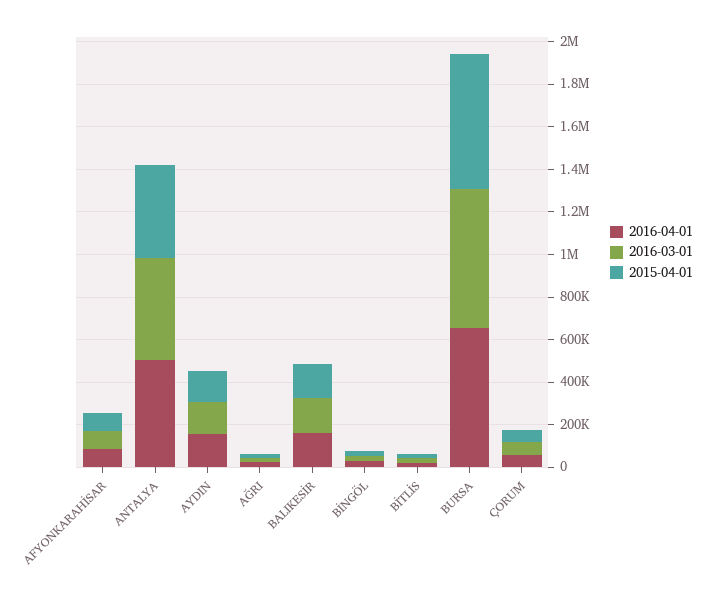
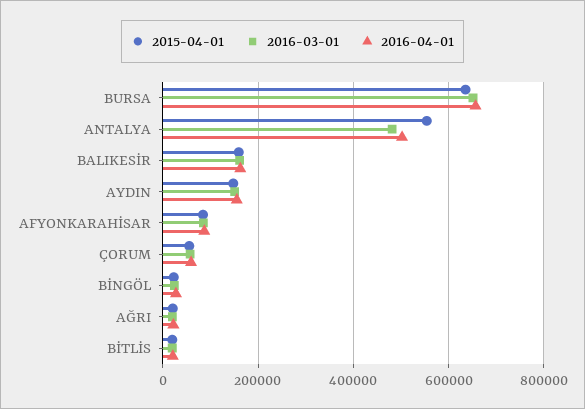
  {
    "2016-04-01": {
      "AFYONKARAHİSAR": 80000,
      "ANTALYA": 500000,
      "AYDIN": 160000,
      "AĞRI": 20000,
      "BALIKESİR": 160000,
      "BİNGÖL": 20000,
      "BİTLİS": 20000,
      "BURSA": 660000,
      "ÇORUM": 60000
    },
    "2016-03-01": {
      "AFYONKARAHİSAR": 80000,
      "ANTALYA": 480000,
      "AYDIN": 160000,
      "AĞRI": 20000,
      "BALIKESİR": 160000,
      "BİNGÖL": 20000,
      "BİTLİS": 20000,
      "BURSA": 660000,
      "ÇORUM": 60000
    },
    "2015-04-01": {
      "AFYONKARAHİSAR": 80000,
-     "ANTALYA": 450000,
+     "ANTALYA": 560000,
      "AYDIN": 140000,
      "AĞRI": 20000,
      "BALIKESİR": 160000,
      "BİNGÖL": 20000,
      "BİTLİS": 20000,
      "BURSA": 640000,
      "ÇORUM": 60000
    }
  }

